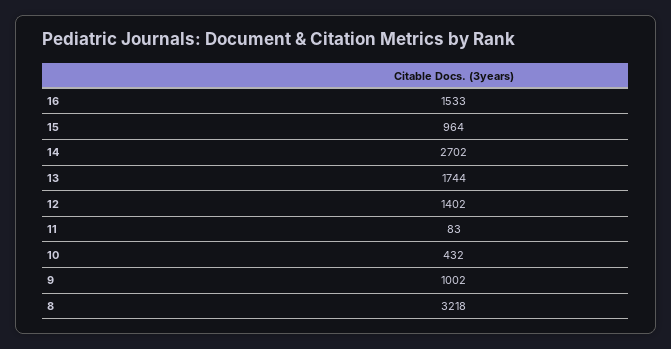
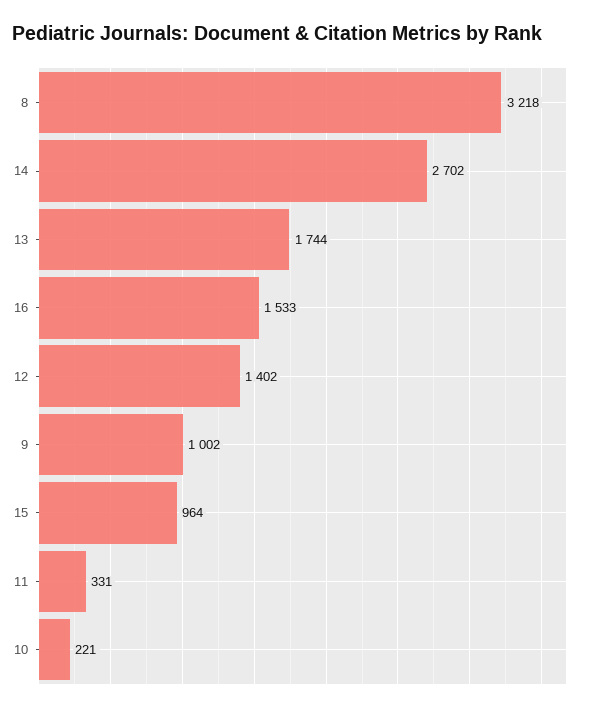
  {
    "16": 1533,
    "15": 964,
    "14": 2702,
    "13": 1744,
    "12": 1402,
-   "11": 83,
+   "11": 331,
-   "10": 432,
+   "10": 221,
    "9": 1002,
    "8": 3218
  }

